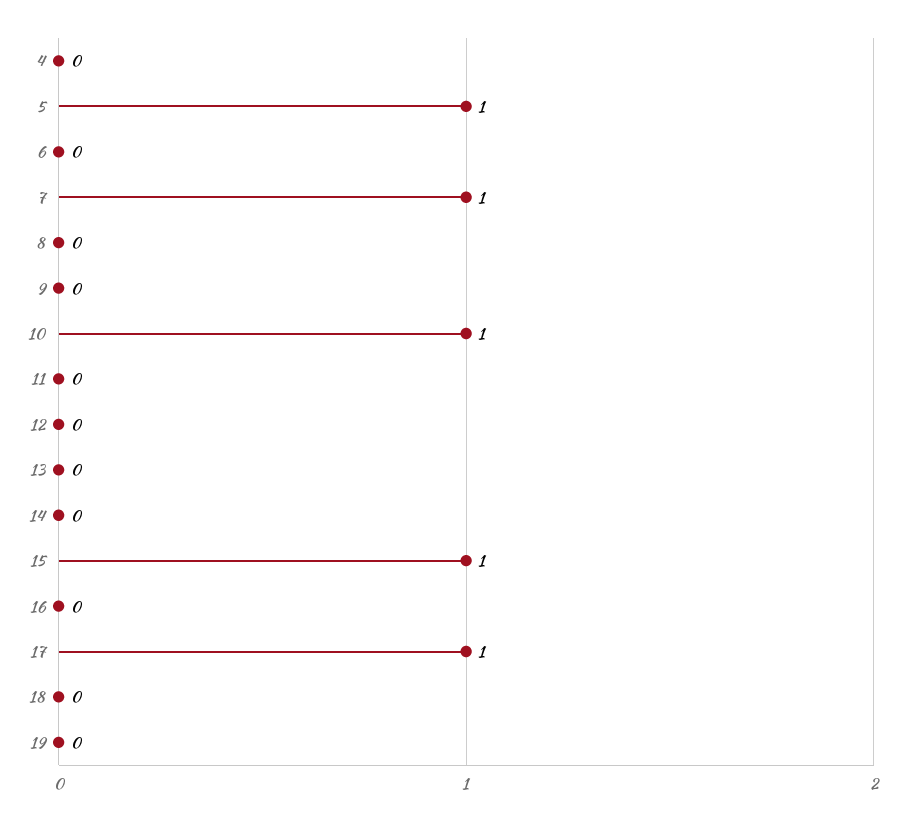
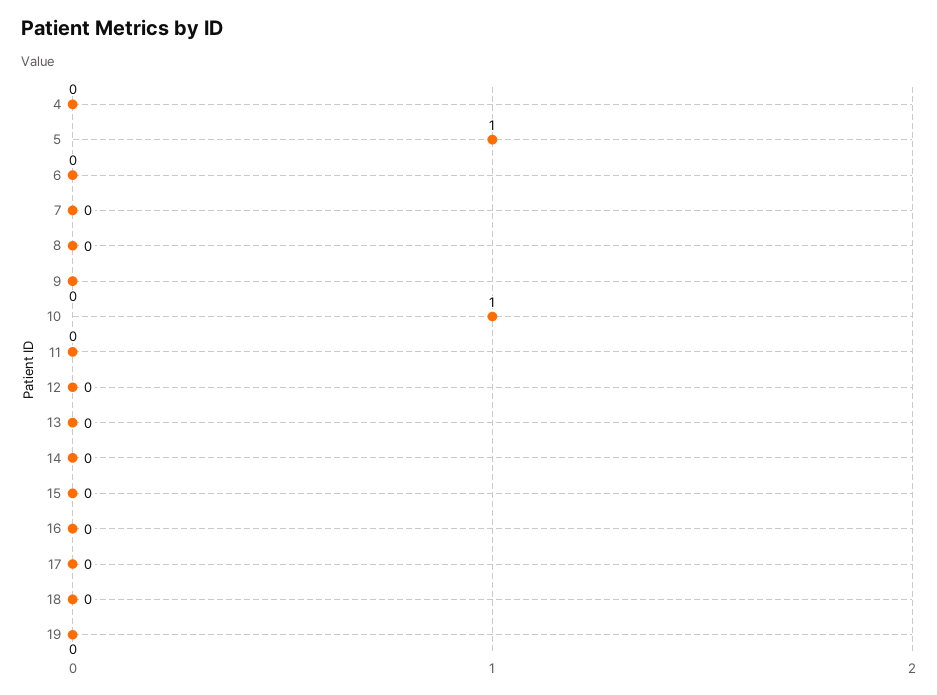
  {
    "4": 0,
    "5": 1,
    "6": 0,
-   "7": 1,
+   "7": 0,
    "8": 0,
    "9": 0,
    "10": 1,
    "11": 0,
    "12": 0,
    "13": 0,
    "14": 0,
-   "15": 1,
+   "15": 0,
    "16": 0,
-   "17": 1,
+   "17": 0,
    "18": 0,
    "19": 0
  }

